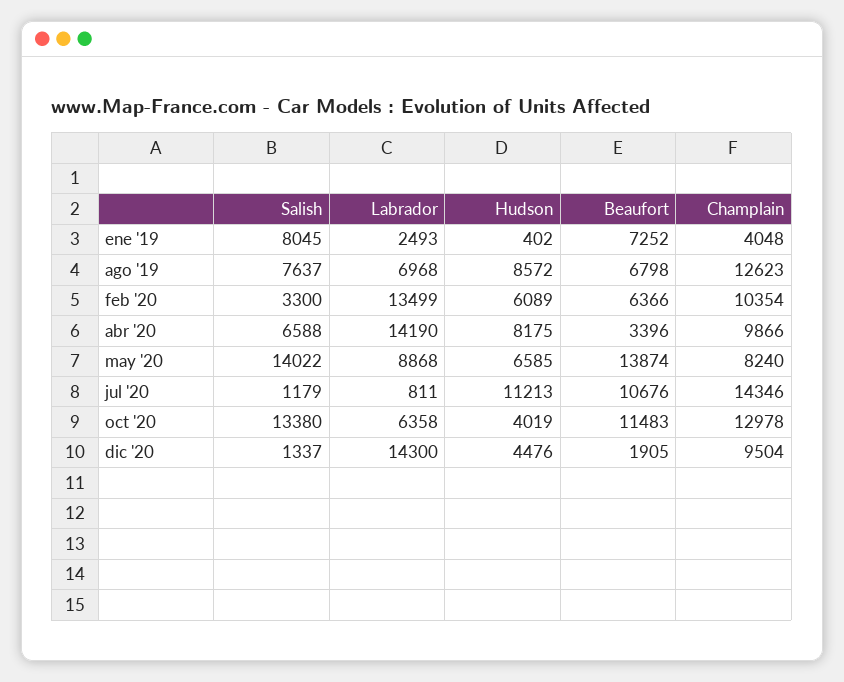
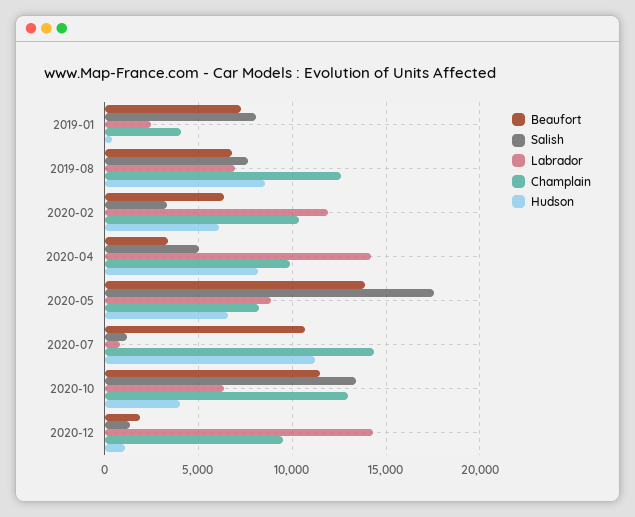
  {
    "Salish": {
      "ene '19": 8045,
      "ago '19": 7637,
      "feb '20": 3300,
-     "abr '20": 6588,
+     "abr '20": 5000,
-     "may '20": 14022,
+     "may '20": 17500,
      "jul '20": 1179,
      "oct '20": 13380,
      "dic '20": 1337
    },
    "Labrador": {
      "ene '19": 2493,
      "ago '19": 6968,
-     "feb '20": 13499,
+     "feb '20": 12000,
      "abr '20": 14190,
      "may '20": 8868,
      "jul '20": 811,
      "oct '20": 6358,
      "dic '20": 14300
    },
    "Hudson": {
      "ene '19": 402,
      "ago '19": 8572,
      "feb '20": 6089,
      "abr '20": 8175,
      "may '20": 6585,
      "jul '20": 11213,
      "oct '20": 4019,
-     "dic '20": 4476
+     "dic '20": 1000
    },
    "Beaufort": {
      "ene '19": 7252,
      "ago '19": 6798,
      "feb '20": 6366,
      "abr '20": 3396,
      "may '20": 13874,
      "jul '20": 10676,
      "oct '20": 11483,
      "dic '20": 1905
    },
    "Champlain": {
      "ene '19": 4048,
      "ago '19": 12623,
      "feb '20": 10354,
      "abr '20": 9866,
      "may '20": 8240,
      "jul '20": 14346,
      "oct '20": 12978,
      "dic '20": 9504
    }
  }

